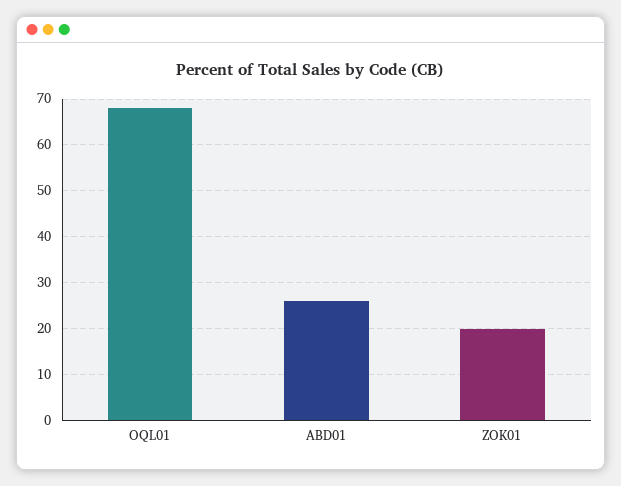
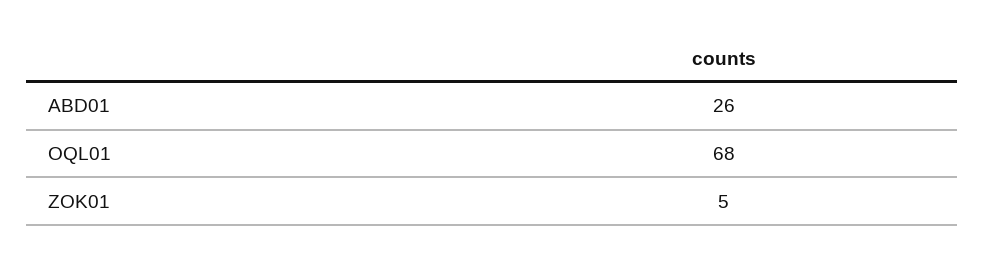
  {
    "OQL01": 68,
    "ABD01": 26,
-   "ZOK01": 20
+   "ZOK01": 5
  }

